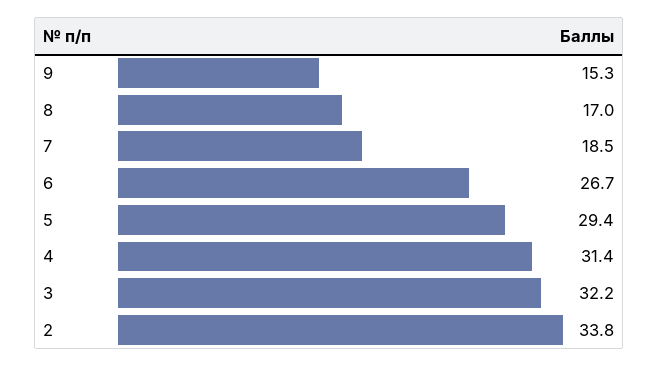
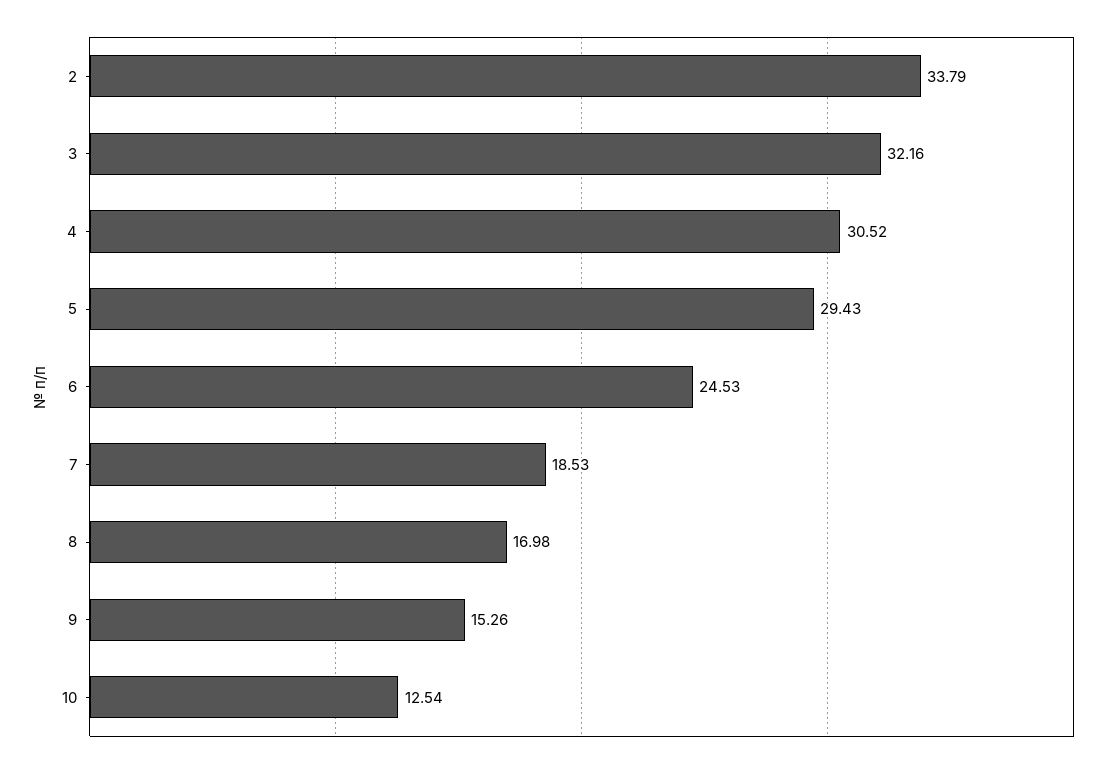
  {
    "9": 15.26,
    "8": 16.98,
    "7": 18.53,
-   "6": 26.7,
+   "6": 24.53,
    "5": 29.43,
-   "4": 31.4,
+   "4": 30.52,
    "3": 32.16,
-   "2": 33.79
+   "2": 33.79,
+   "10": 12.54
  }

